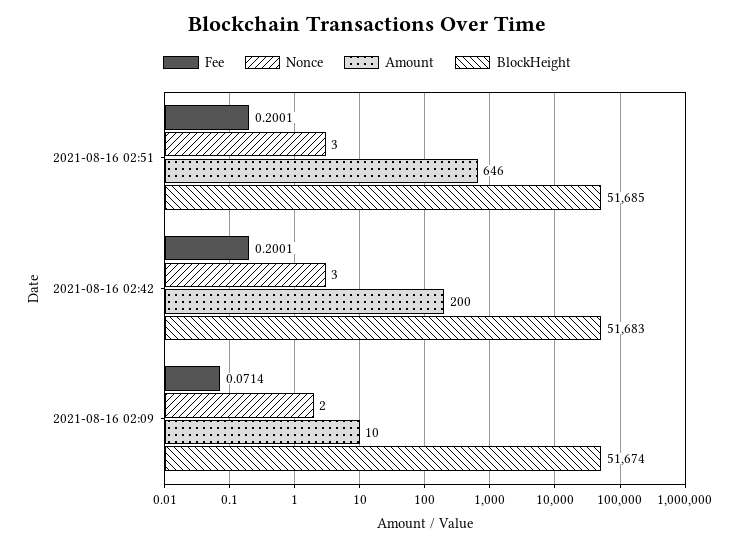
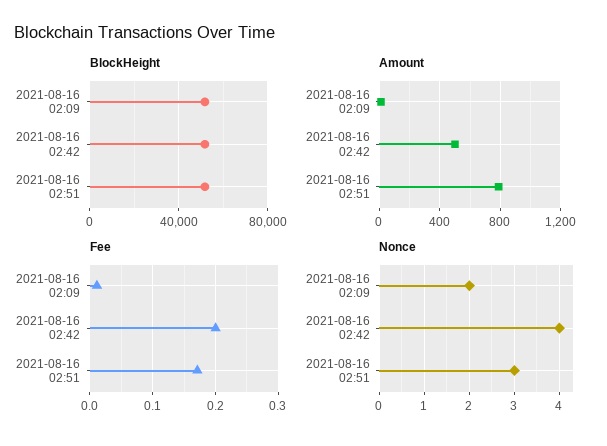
  {
    "Fee": {
-     "2021-08-16 02:51": 0.2001,
+     "2021-08-16 02:51": 0.17,
      "2021-08-16 02:42": 0.2001,
-     "2021-08-16 02:09": 0.0714
+     "2021-08-16 02:09": 0.01
    },
    "Nonce": {
      "2021-08-16 02:51": 3,
-     "2021-08-16 02:42": 3,
+     "2021-08-16 02:42": 4,
      "2021-08-16 02:09": 2
    },
    "Amount": {
-     "2021-08-16 02:51": 646,
+     "2021-08-16 02:51": 800,
-     "2021-08-16 02:42": 200,
+     "2021-08-16 02:42": 500,
      "2021-08-16 02:09": 10
    },
    "BlockHeight": {
      "2021-08-16 02:51": 51685,
      "2021-08-16 02:42": 51683,
      "2021-08-16 02:09": 51674
    }
  }

